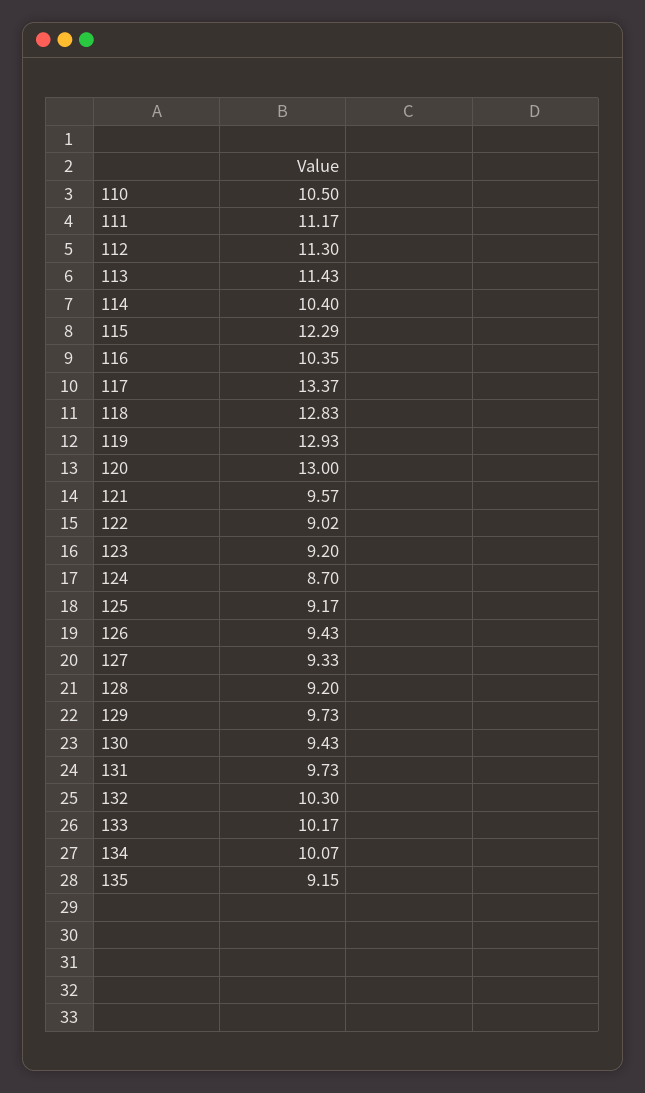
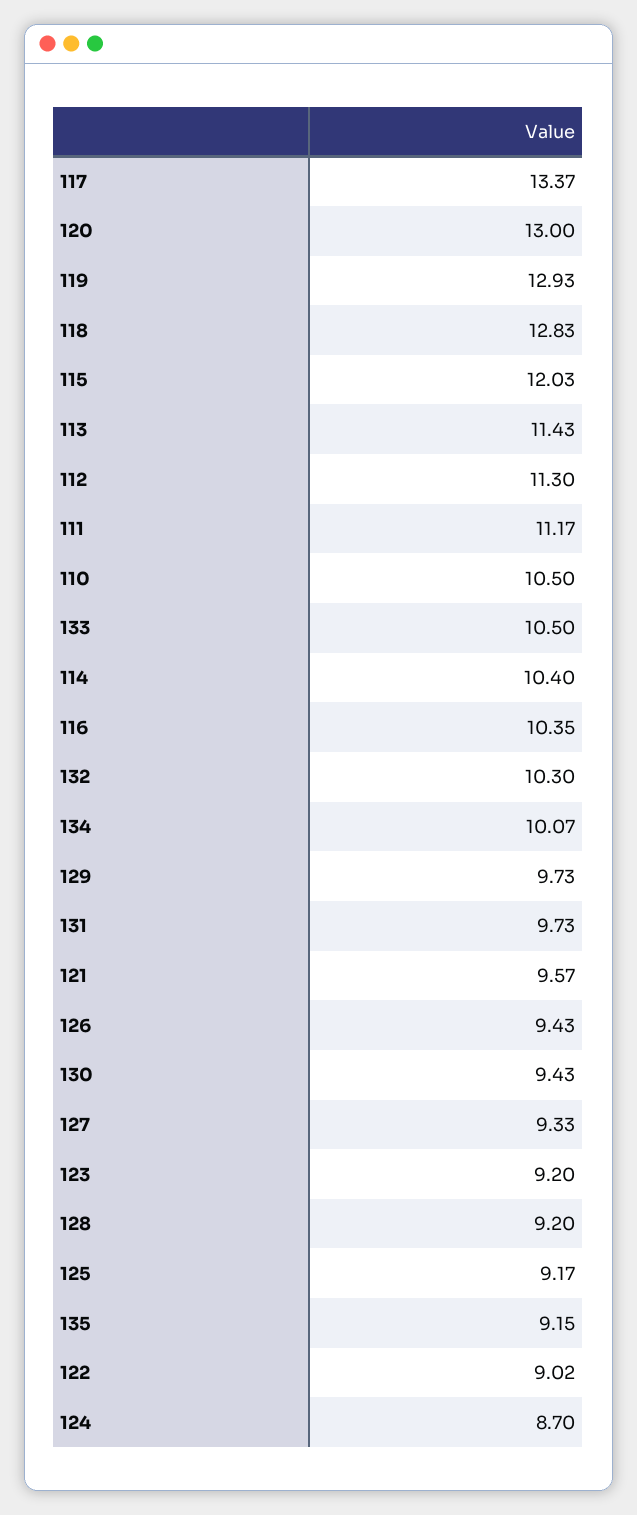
  {
    "110": 10.5,
    "111": 11.17,
    "112": 11.3,
    "113": 11.43,
    "114": 10.4,
-   "115": 12.29,
+   "115": 12.03,
    "116": 10.35,
    "117": 13.37,
    "118": 12.83,
    "119": 12.93,
    "120": 13,
    "121": 9.57,
    "122": 9.02,
    "123": 9.2,
    "124": 8.7,
    "125": 9.17,
    "126": 9.43,
    "127": 9.33,
    "128": 9.2,
    "129": 9.73,
    "130": 9.43,
    "131": 9.73,
    "132": 10.3,
-   "133": 10.17,
+   "133": 10.5,
    "134": 10.07,
    "135": 9.15
  }

